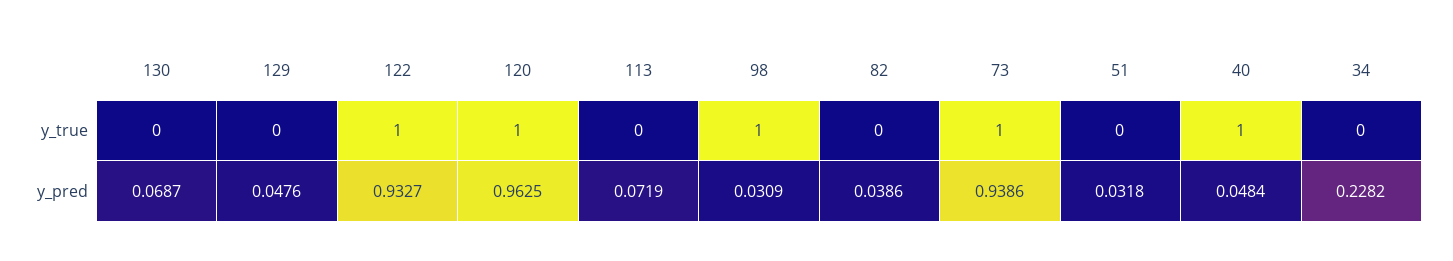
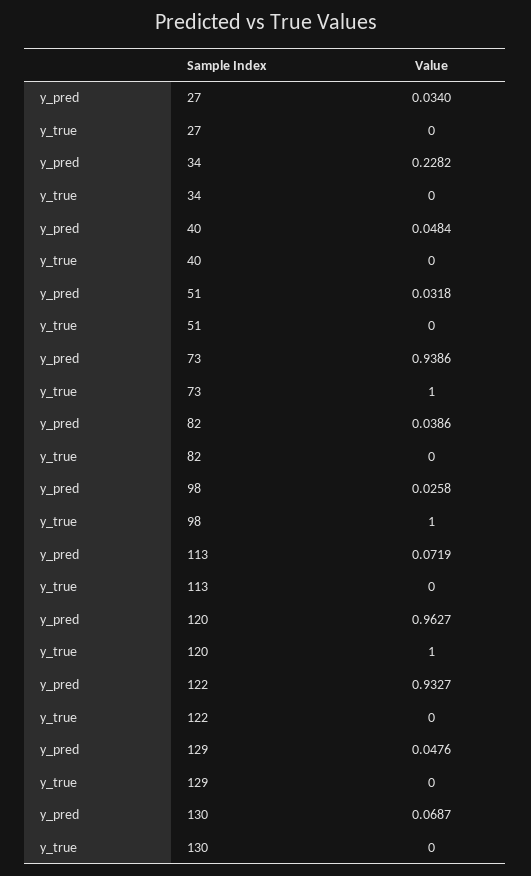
  {
    "130": {
      "y_true": 0,
      "y_pred": 0.0687
    },
    "129": {
      "y_true": 0,
      "y_pred": 0.0476
    },
    "122": {
-     "y_true": 1,
+     "y_true": 0,
      "y_pred": 0.9327
    },
    "120": {
      "y_true": 1,
-     "y_pred": 0.9625
+     "y_pred": 0.9627
    },
    "113": {
      "y_true": 0,
      "y_pred": 0.0719
    },
    "98": {
      "y_true": 1,
-     "y_pred": 0.0309
+     "y_pred": 0.0258
    },
    "82": {
      "y_true": 0,
      "y_pred": 0.0386
    },
    "73": {
      "y_true": 1,
      "y_pred": 0.9386
    },
    "51": {
      "y_true": 0,
      "y_pred": 0.0318
    },
    "40": {
-     "y_true": 1,
+     "y_true": 0,
      "y_pred": 0.0484
    },
    "34": {
      "y_true": 0,
      "y_pred": 0.2282
-   }
+   },
+   "27": {
+     "y_pred": 0.034,
+     "y_true": 0
+   }
  }

